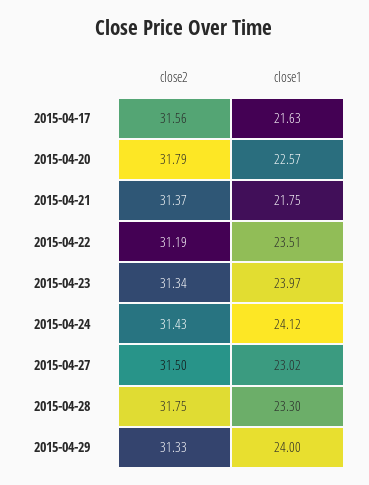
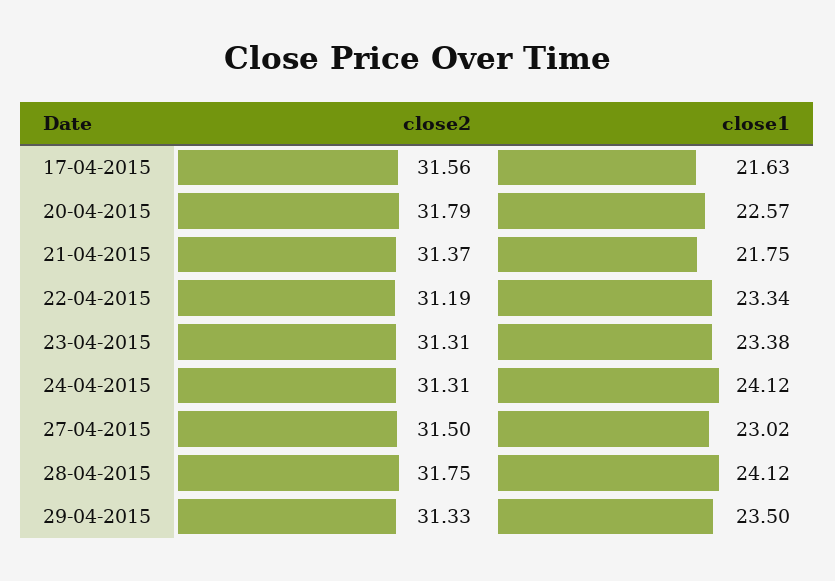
  {
    "close2": {
      "2015-04-17": 31.56,
      "2015-04-20": 31.79,
      "2015-04-21": 31.37,
      "2015-04-22": 31.19,
-     "2015-04-23": 31.34,
+     "2015-04-23": 31.31,
-     "2015-04-24": 31.43,
+     "2015-04-24": 31.31,
      "2015-04-27": 31.5,
      "2015-04-28": 31.75,
      "2015-04-29": 31.33
    },
    "close1": {
      "2015-04-17": 21.63,
      "2015-04-20": 22.57,
      "2015-04-21": 21.75,
-     "2015-04-22": 23.51,
+     "2015-04-22": 23.34,
-     "2015-04-23": 23.97,
+     "2015-04-23": 23.38,
      "2015-04-24": 24.12,
      "2015-04-27": 23.02,
-     "2015-04-28": 23.3,
+     "2015-04-28": 24.12,
-     "2015-04-29": 24
+     "2015-04-29": 23.5
    }
  }

